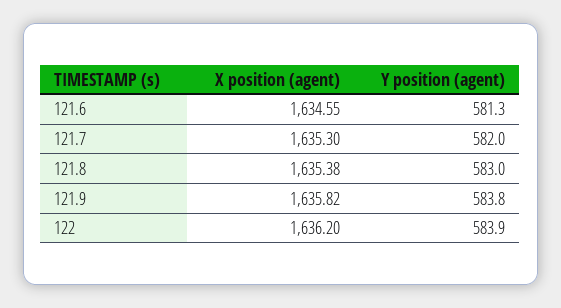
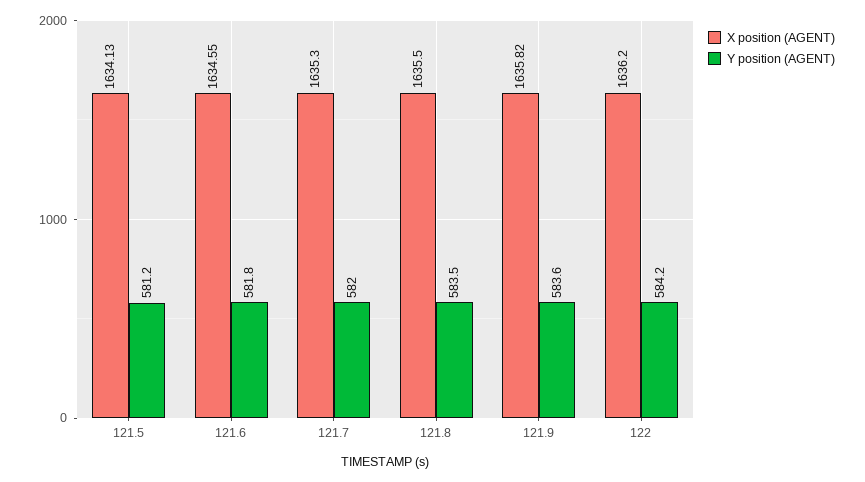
  {
    "X position (agent)": {
      "121.6": 1634.55,
      "121.7": 1635.3,
-     "121.8": 1635.38,
+     "121.8": 1635.5,
      "121.9": 1635.82,
-     "122": 1636.2
+     "122": 1636.2,
+     "121.5": 1634.13
    },
    "Y position (agent)": {
-     "121.6": 581.3,
+     "121.6": 581.8,
      "121.7": 582,
-     "121.8": 583,
+     "121.8": 583.5,
-     "121.9": 583.8,
+     "121.9": 583.6,
-     "122": 583.9
+     "122": 584.2,
+     "121.5": 581.2
    }
  }

